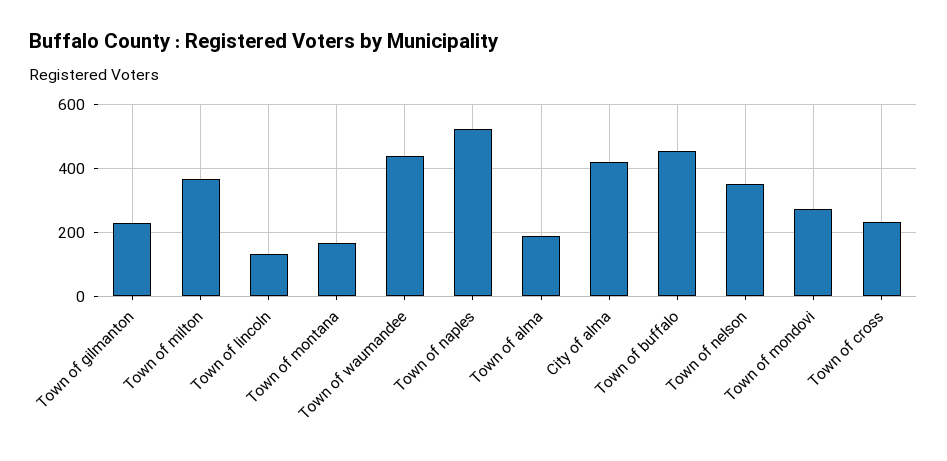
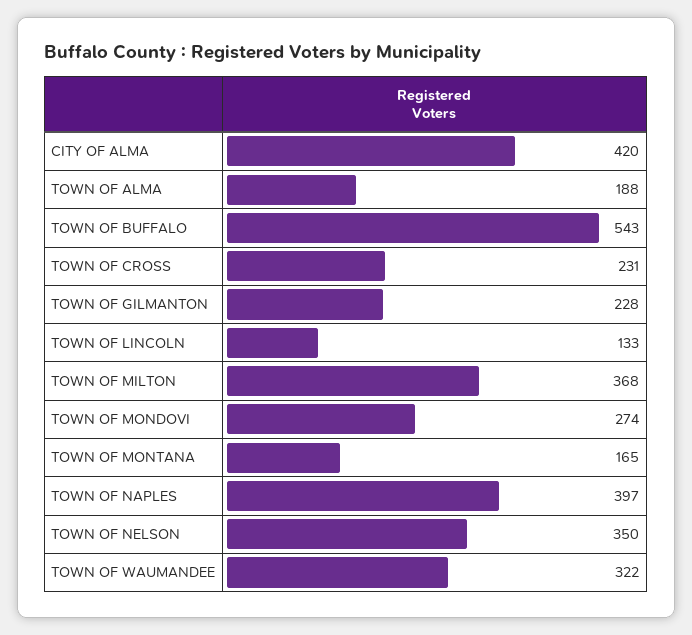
  {
    "Town of gilmanton": 228,
    "Town of milton": 368,
    "Town of lincoln": 133,
    "Town of montana": 165,
-   "Town of waumandee": 440,
+   "Town of waumandee": 322,
-   "Town of naples": 520,
+   "Town of naples": 397,
    "Town of alma": 188,
    "City of alma": 420,
-   "Town of buffalo": 460,
+   "Town of buffalo": 543,
    "Town of nelson": 350,
    "Town of mondovi": 274,
    "Town of cross": 231
  }

